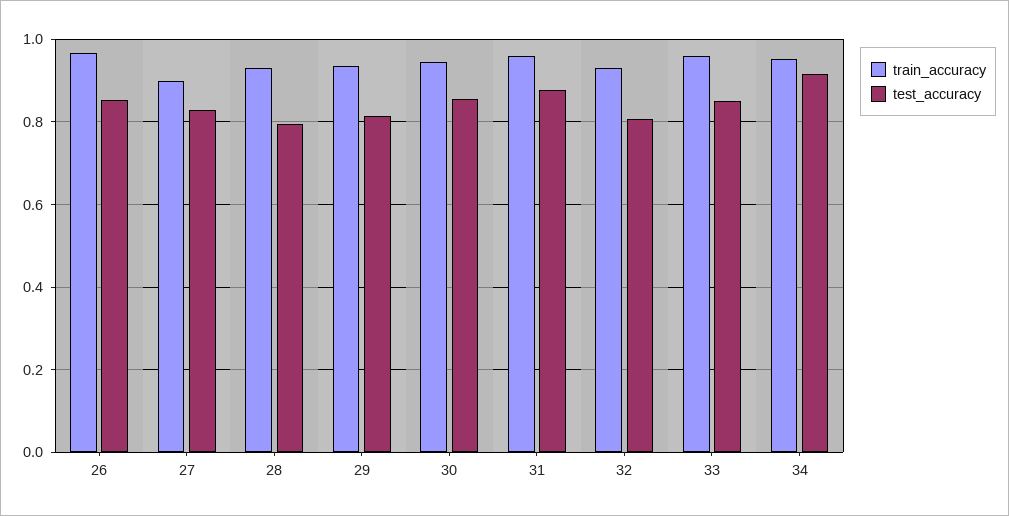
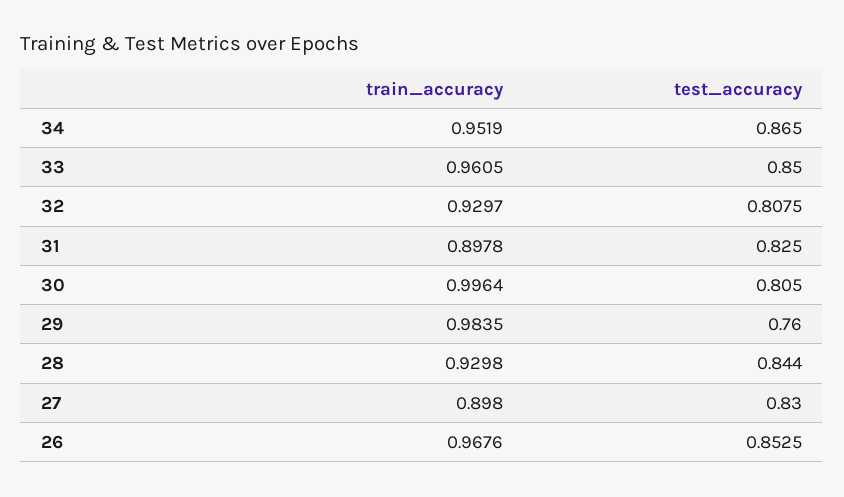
  {
    "train_accuracy": {
      "26": 0.9676,
      "27": 0.898,
      "28": 0.9298,
-     "29": 0.94,
+     "29": 0.9835,
-     "30": 0.94,
+     "30": 0.9964,
-     "31": 0.96,
+     "31": 0.8978,
      "32": 0.9297,
      "33": 0.9605,
      "34": 0.9519
    },
    "test_accuracy": {
      "26": 0.8525,
      "27": 0.83,
-     "28": 0.8,
+     "28": 0.844,
-     "29": 0.82,
+     "29": 0.76,
-     "30": 0.86,
+     "30": 0.805,
-     "31": 0.88,
+     "31": 0.825,
      "32": 0.8075,
      "33": 0.85,
-     "34": 0.92
+     "34": 0.865
    }
  }

